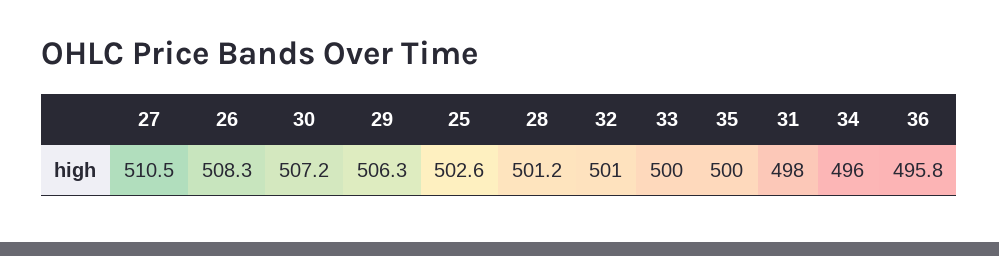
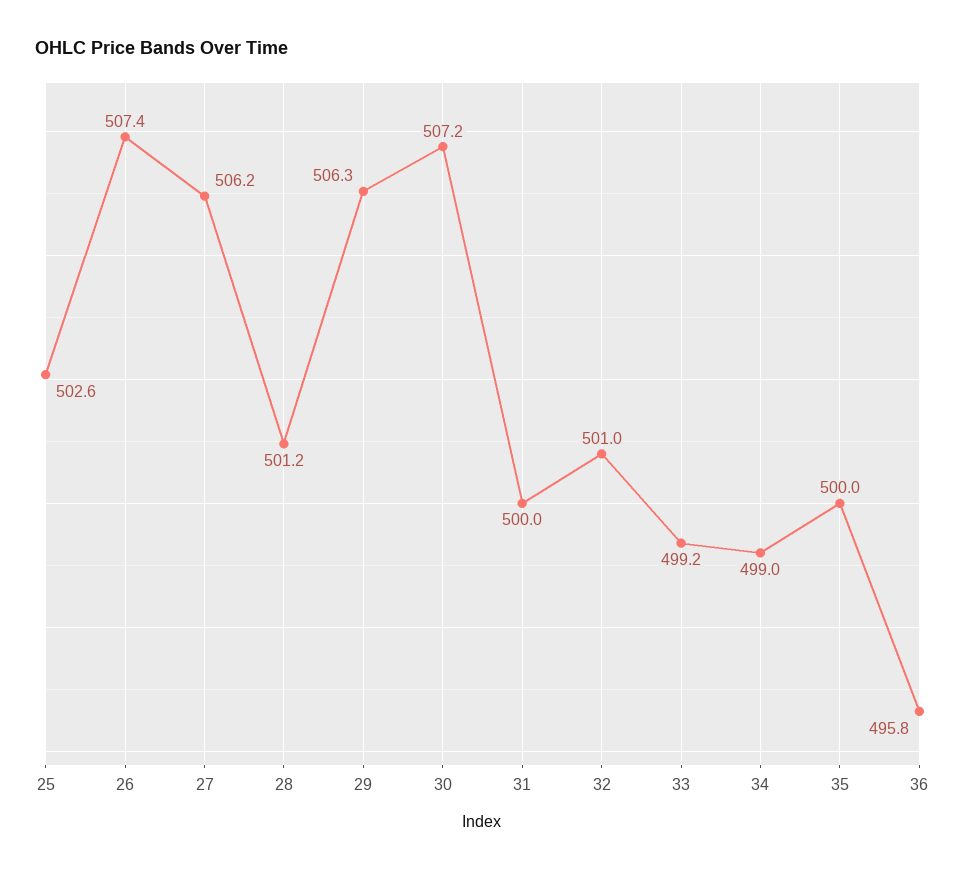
  {
-   "27": 510.5,
+   "27": 506.2,
-   "26": 508.3,
+   "26": 507.4,
    "30": 507.2,
    "29": 506.3,
    "25": 502.6,
    "28": 501.2,
    "32": 501,
-   "33": 500,
+   "33": 499.2,
    "35": 500,
-   "31": 498,
+   "31": 500,
-   "34": 496,
+   "34": 499,
    "36": 495.8
  }

